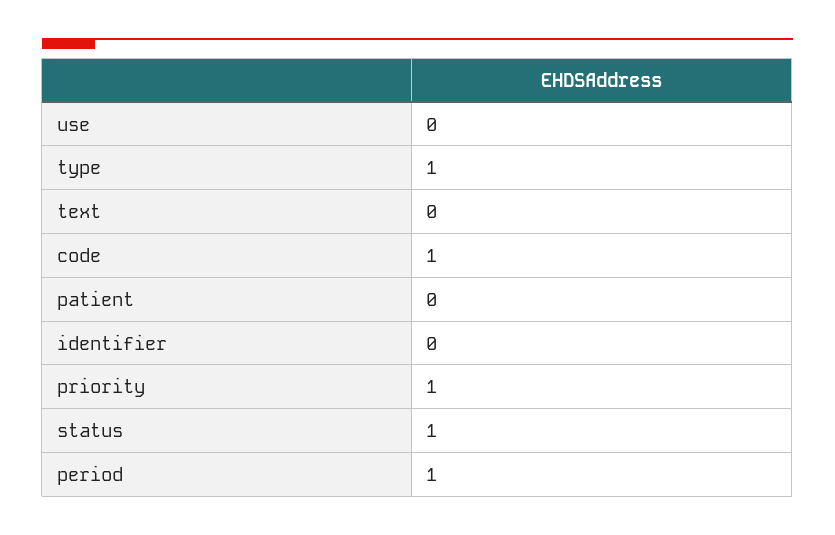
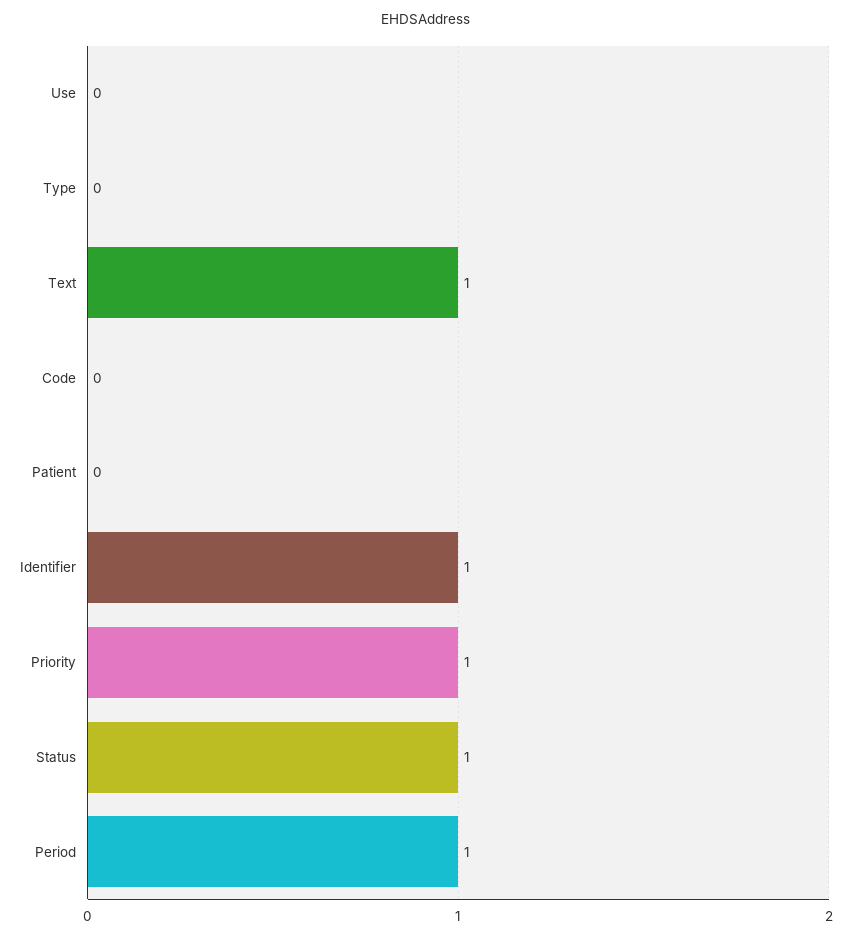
  {
    "use": 0,
-   "type": 1,
+   "type": 0,
-   "text": 0,
+   "text": 1,
-   "code": 1,
+   "code": 0,
    "patient": 0,
-   "identifier": 0,
+   "identifier": 1,
    "priority": 1,
    "status": 1,
    "period": 1
  }

